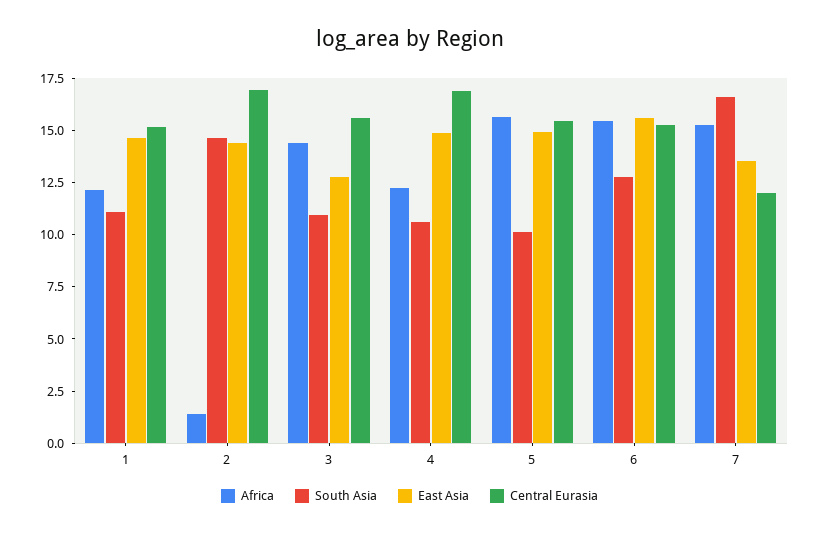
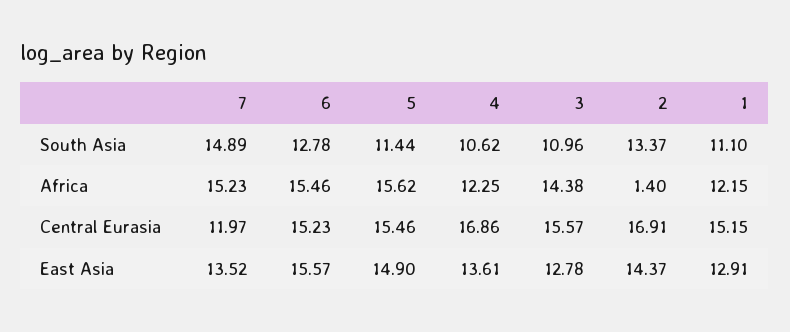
  {
    "Africa": {
      "1": 12.15,
      "2": 1.4,
      "3": 14.38,
      "4": 12.25,
      "5": 15.62,
      "6": 15.46,
      "7": 15.23
    },
    "South Asia": {
      "1": 11.1,
-     "2": 14.5,
+     "2": 13.37,
      "3": 10.96,
      "4": 10.62,
-     "5": 10,
+     "5": 11.44,
      "6": 12.78,
-     "7": 16.5
+     "7": 14.89
    },
    "East Asia": {
-     "1": 14.5,
+     "1": 12.91,
      "2": 14.37,
      "3": 12.78,
-     "4": 15,
+     "4": 13.61,
      "5": 14.9,
      "6": 15.57,
      "7": 13.52
    },
    "Central Eurasia": {
      "1": 15.15,
      "2": 16.91,
      "3": 15.57,
      "4": 16.86,
      "5": 15.46,
      "6": 15.23,
      "7": 11.97
    }
  }

